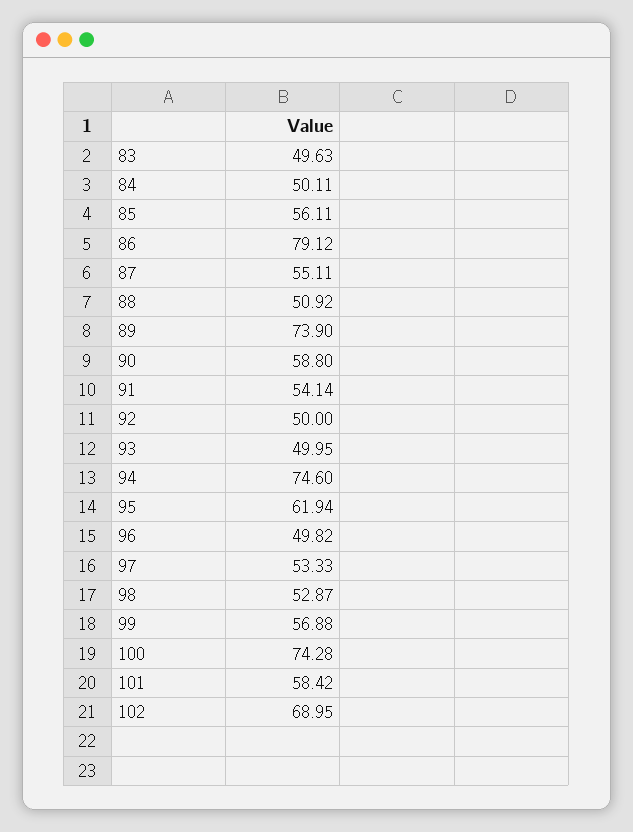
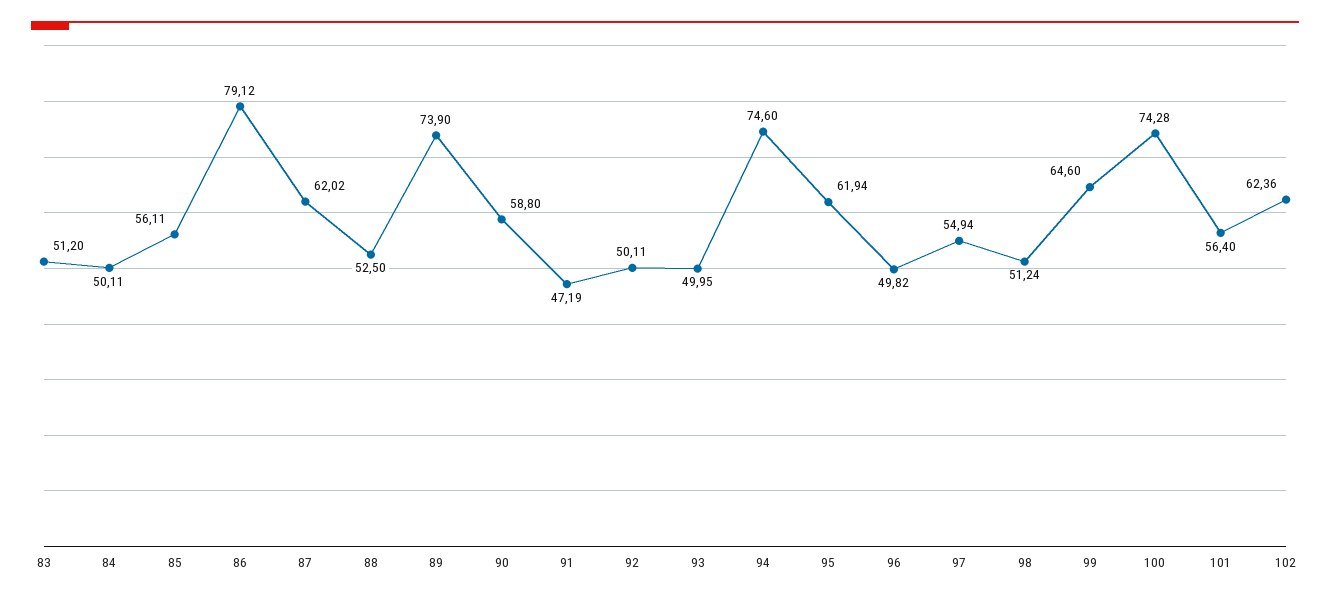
  {
-   "83": 49.63,
+   "83": 51.2,
    "84": 50.11,
    "85": 56.11,
    "86": 79.12,
-   "87": 55.11,
+   "87": 62.02,
-   "88": 50.92,
+   "88": 52.5,
    "89": 73.9,
    "90": 58.8,
-   "91": 54.14,
+   "91": 47.19,
-   "92": 50,
+   "92": 50.11,
    "93": 49.95,
    "94": 74.6,
    "95": 61.94,
    "96": 49.82,
-   "97": 53.33,
+   "97": 54.94,
-   "98": 52.87,
+   "98": 51.24,
-   "99": 56.88,
+   "99": 64.6,
    "100": 74.28,
-   "101": 58.42,
+   "101": 56.4,
-   "102": 68.95
+   "102": 62.36
  }

